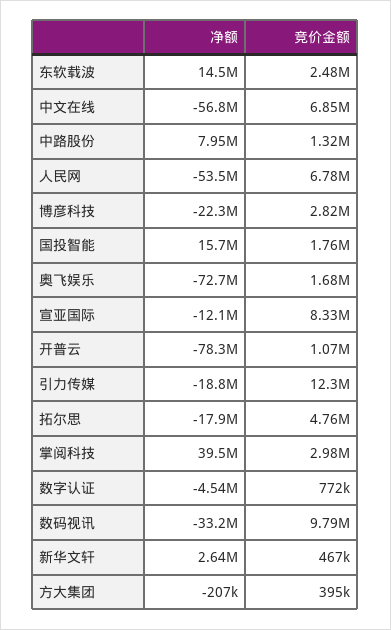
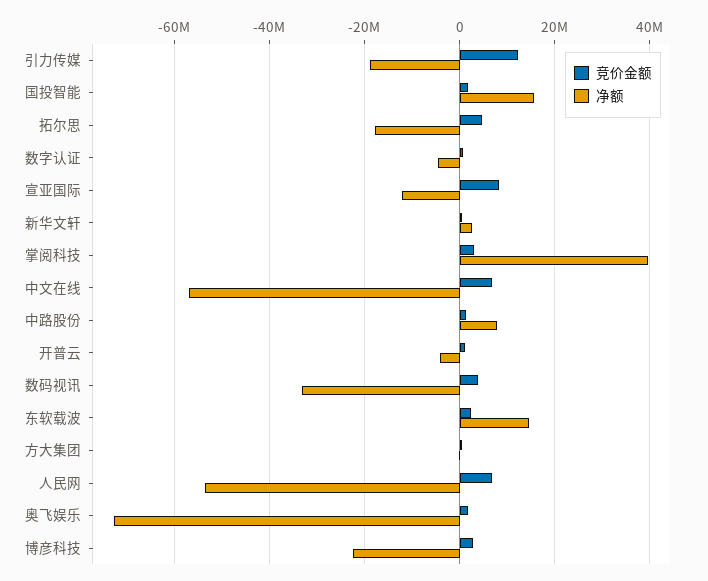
  {
    "净额": {
      "东软载波": 14500000,
      "中文在线": -56800000,
      "中路股份": 7950000,
      "人民网": -53500000,
      "博彦科技": -22300000,
      "国投智能": 15700000,
      "奥飞娱乐": -72700000,
      "宣亚国际": -12100000,
-     "开普云": -78300000,
+     "开普云": -4000000,
      "引力传媒": -18800000,
      "拓尔思": -17900000,
      "掌阅科技": 39500000,
      "数字认证": -4540000,
      "数码视讯": -33200000,
      "新华文轩": 2640000,
      "方大集团": -207000
    },
    "竞价金额": {
      "东软载波": 2480000,
      "中文在线": 6850000,
      "中路股份": 1320000,
      "人民网": 6780000,
      "博彦科技": 2820000,
      "国投智能": 1760000,
      "奥飞娱乐": 1680000,
      "宣亚国际": 8330000,
      "开普云": 1070000,
      "引力传媒": 12300000,
      "拓尔思": 4760000,
      "掌阅科技": 2980000,
      "数字认证": 772000,
-     "数码视讯": 9790000,
+     "数码视讯": 4000000,
      "新华文轩": 467000,
      "方大集团": 395000
    }
  }

